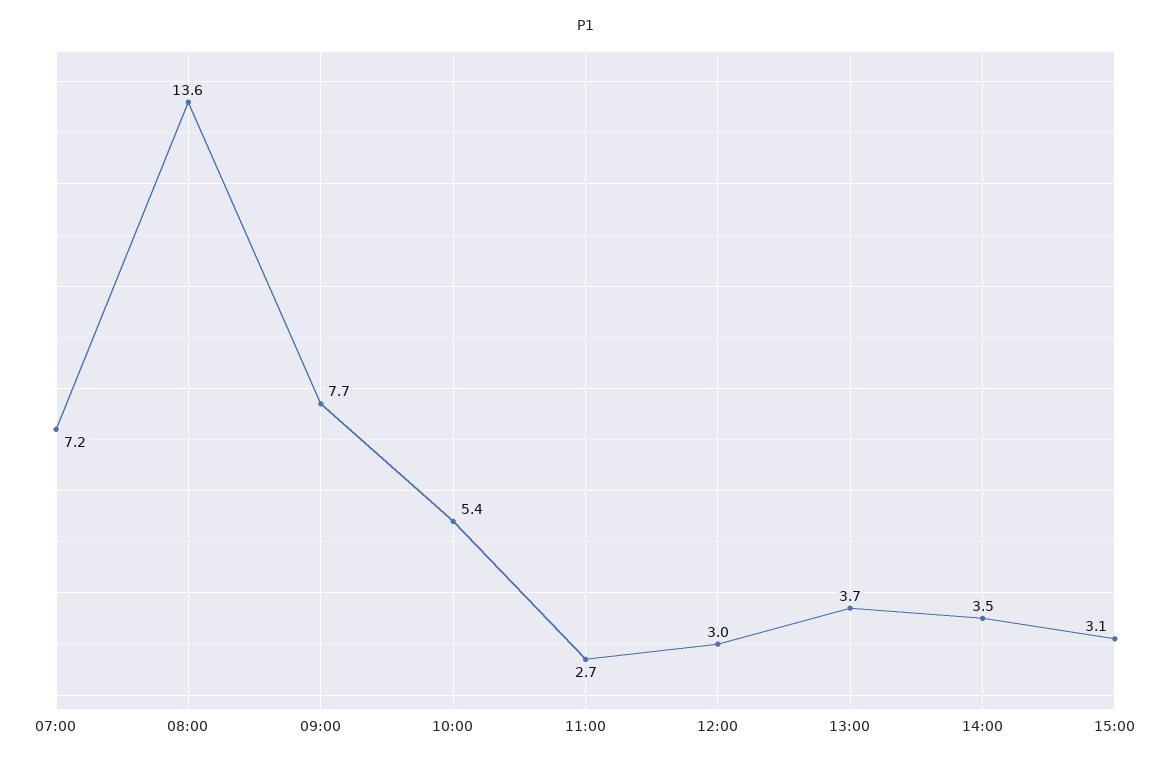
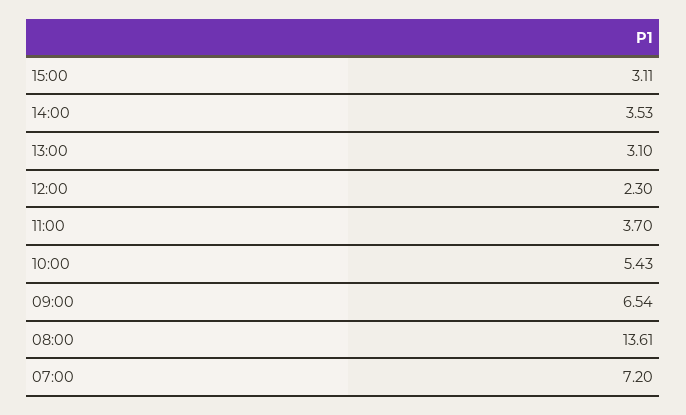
  {
    "07:00": 7.2,
    "08:00": 13.61,
-   "09:00": 7.7,
+   "09:00": 6.54,
    "10:00": 5.43,
-   "11:00": 2.7,
+   "11:00": 3.7,
-   "12:00": 3,
+   "12:00": 2.3,
-   "13:00": 3.7,
+   "13:00": 3.1,
    "14:00": 3.53,
    "15:00": 3.11
  }

